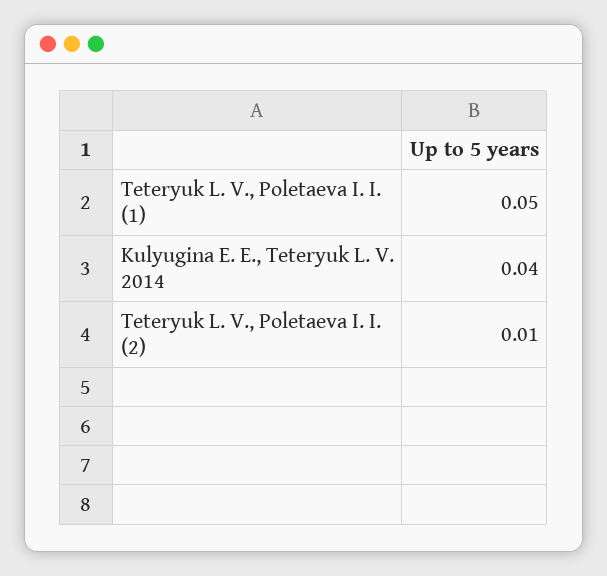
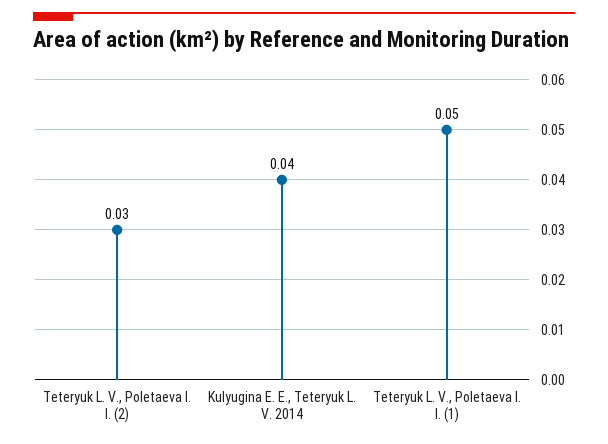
  {
    "Teteryuk L. V., Poletaeva I. I. (1)": 0.05,
    "Kulyugina E. E., Teteryuk L. V. 2014": 0.04,
-   "Teteryuk L. V., Poletaeva I. I. (2)": 0.01
+   "Teteryuk L. V., Poletaeva I. I. (2)": 0.03
  }

